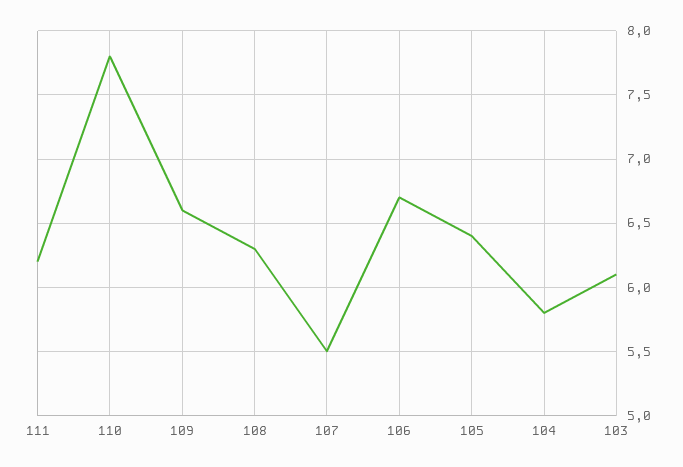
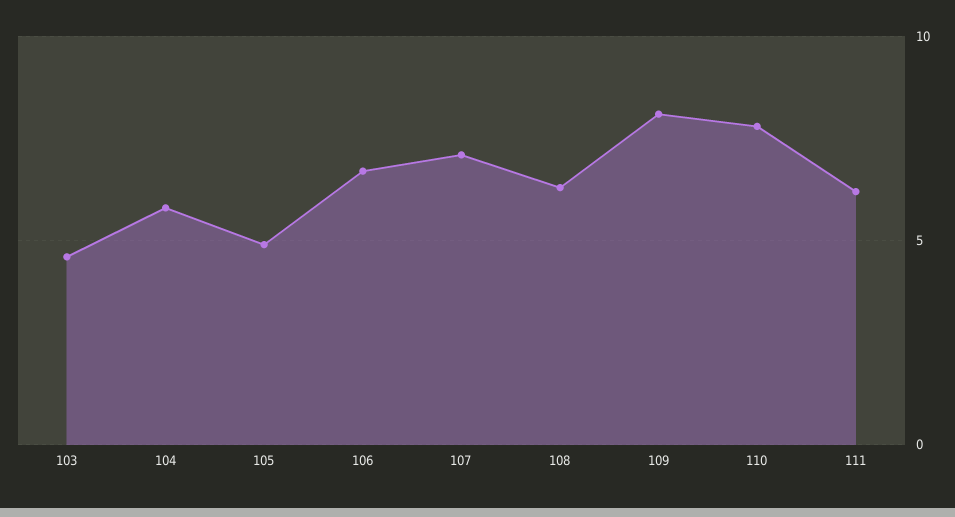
  {
    "111": 6.2,
    "110": 7.8,
-   "109": 6.6,
+   "109": 8,
    "108": 6.3,
-   "107": 5.5,
+   "107": 7,
    "106": 6.7,
-   "105": 6.4,
+   "105": 5,
    "104": 5.8,
-   "103": 6.1
+   "103": 4.5
  }

